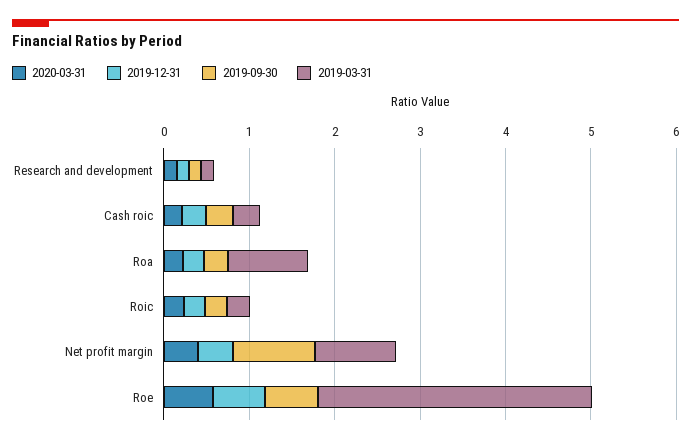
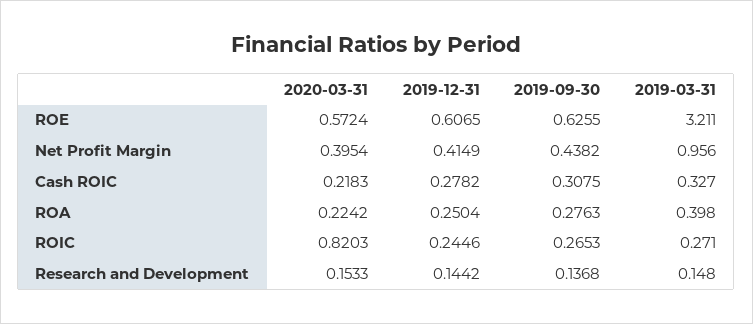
  {
    "2020-03-31": {
      "Research and development": 0.1533,
      "Cash roic": 0.2183,
      "Roa": 0.2242,
-     "Roic": 0.2,
+     "Roic": 0.8203,
      "Net profit margin": 0.3954,
      "Roe": 0.5724
    },
    "2019-12-31": {
      "Research and development": 0.1442,
      "Cash roic": 0.2782,
      "Roa": 0.2504,
      "Roic": 0.2446,
      "Net profit margin": 0.4149,
      "Roe": 0.6065
    },
    "2019-09-30": {
      "Research and development": 0.1368,
      "Cash roic": 0.3075,
      "Roa": 0.2763,
      "Roic": 0.2653,
-     "Net profit margin": 1,
+     "Net profit margin": 0.4382,
      "Roe": 0.6255
    },
    "2019-03-31": {
      "Research and development": 0.148,
      "Cash roic": 0.327,
-     "Roa": 1,
+     "Roa": 0.398,
      "Roic": 0.271,
      "Net profit margin": 0.956,
      "Roe": 3.211
    }
  }

